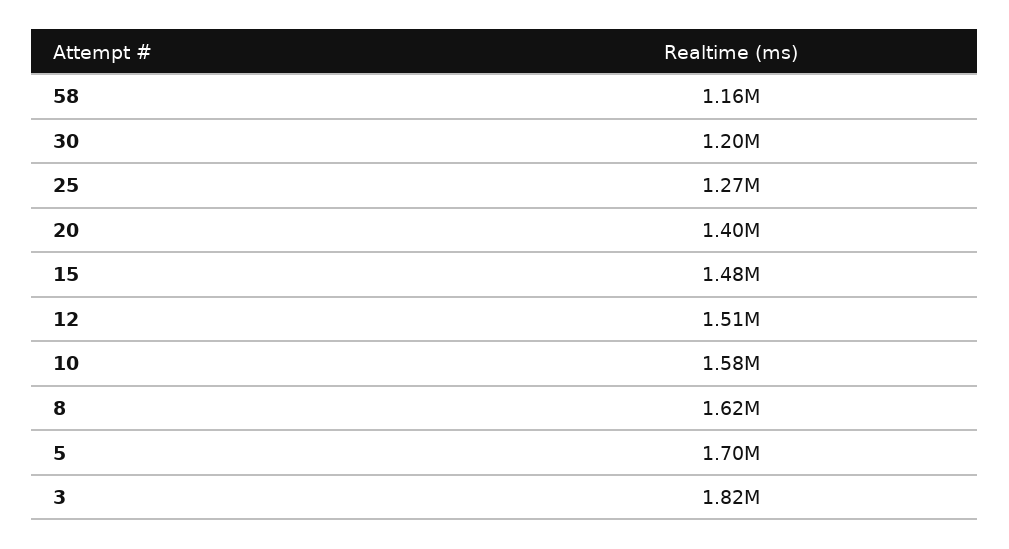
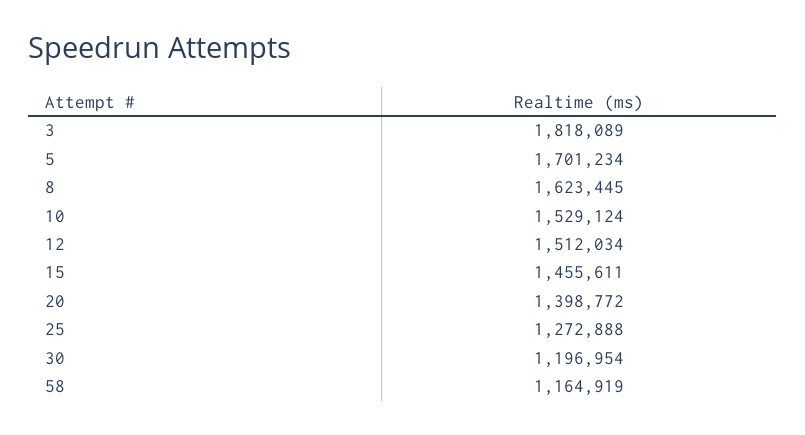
  {
    "58": 1164919,
    "30": 1196954,
    "25": 1272888,
    "20": 1398772,
-   "15": 1480000,
+   "15": 1455611,
    "12": 1512034,
-   "10": 1580000,
+   "10": 1529124,
    "8": 1623445,
    "5": 1701234,
    "3": 1818089
  }

